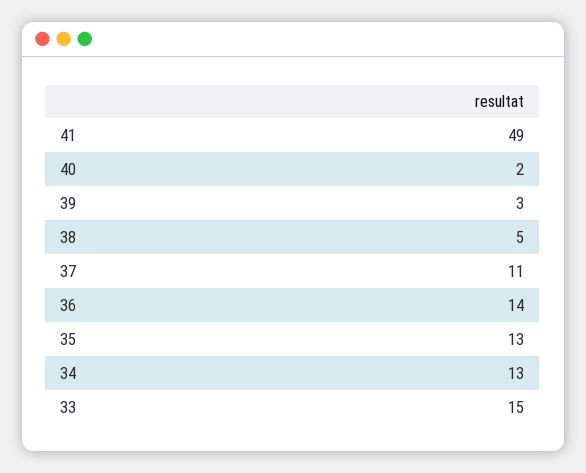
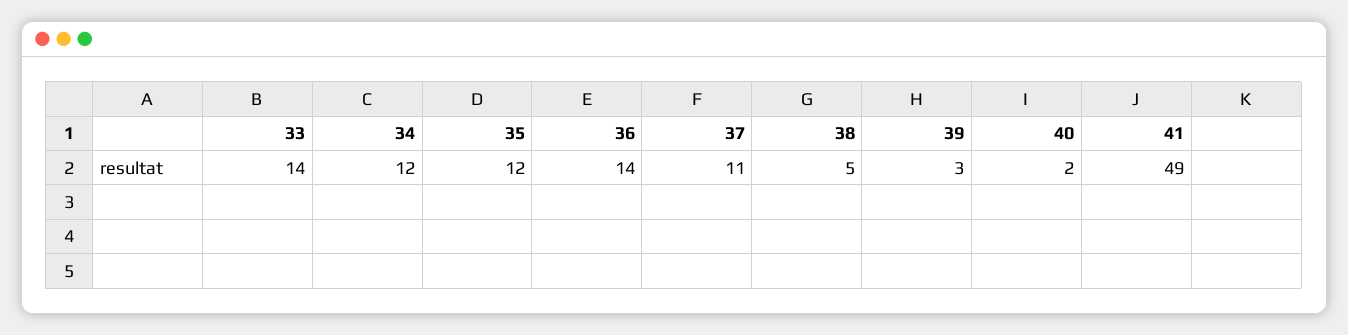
  {
    "41": 49,
    "40": 2,
    "39": 3,
    "38": 5,
    "37": 11,
    "36": 14,
-   "35": 13,
+   "35": 12,
-   "34": 13,
+   "34": 12,
-   "33": 15
+   "33": 14
  }

